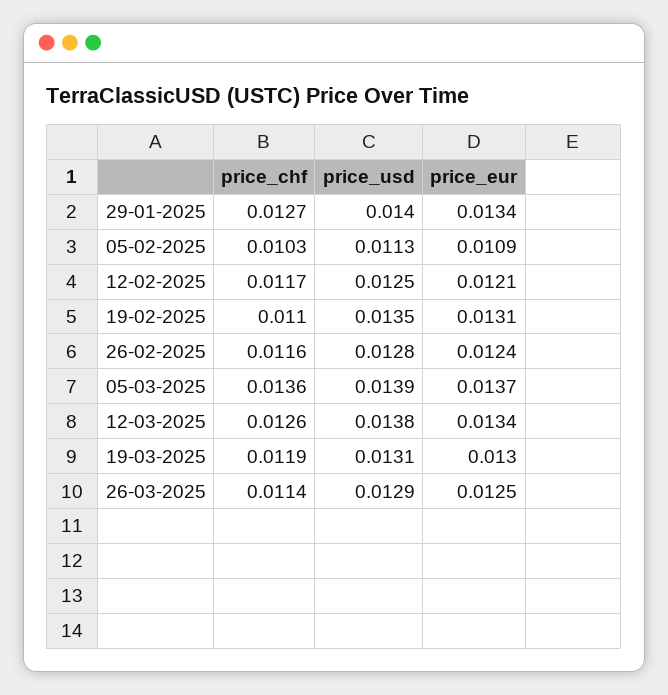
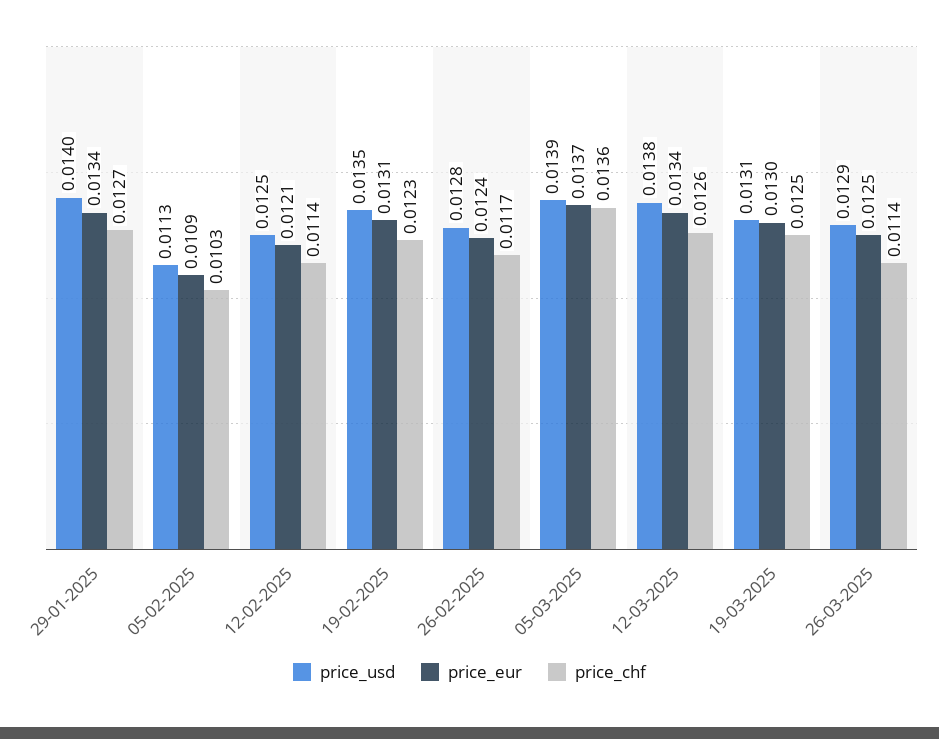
  {
    "price_chf": {
      "29-01-2025": 0.0127,
      "05-02-2025": 0.0103,
-     "12-02-2025": 0.0117,
+     "12-02-2025": 0.0114,
-     "19-02-2025": 0.011,
+     "19-02-2025": 0.0123,
-     "26-02-2025": 0.0116,
+     "26-02-2025": 0.0117,
      "05-03-2025": 0.0136,
      "12-03-2025": 0.0126,
-     "19-03-2025": 0.0119,
+     "19-03-2025": 0.0125,
      "26-03-2025": 0.0114
    },
    "price_usd": {
      "29-01-2025": 0.014,
      "05-02-2025": 0.0113,
      "12-02-2025": 0.0125,
      "19-02-2025": 0.0135,
      "26-02-2025": 0.0128,
      "05-03-2025": 0.0139,
      "12-03-2025": 0.0138,
      "19-03-2025": 0.0131,
      "26-03-2025": 0.0129
    },
    "price_eur": {
      "29-01-2025": 0.0134,
      "05-02-2025": 0.0109,
      "12-02-2025": 0.0121,
      "19-02-2025": 0.0131,
      "26-02-2025": 0.0124,
      "05-03-2025": 0.0137,
      "12-03-2025": 0.0134,
      "19-03-2025": 0.013,
      "26-03-2025": 0.0125
    }
  }

